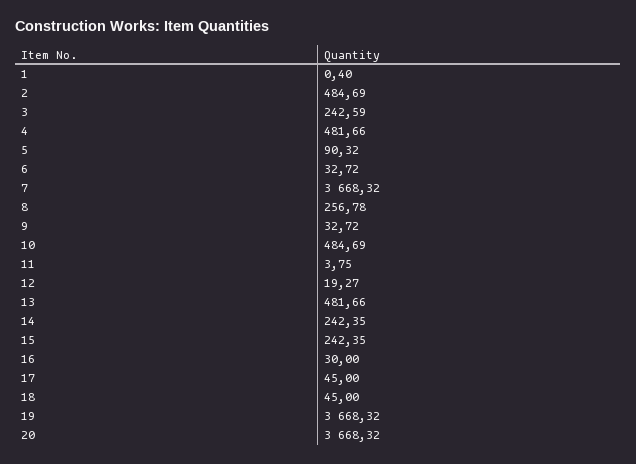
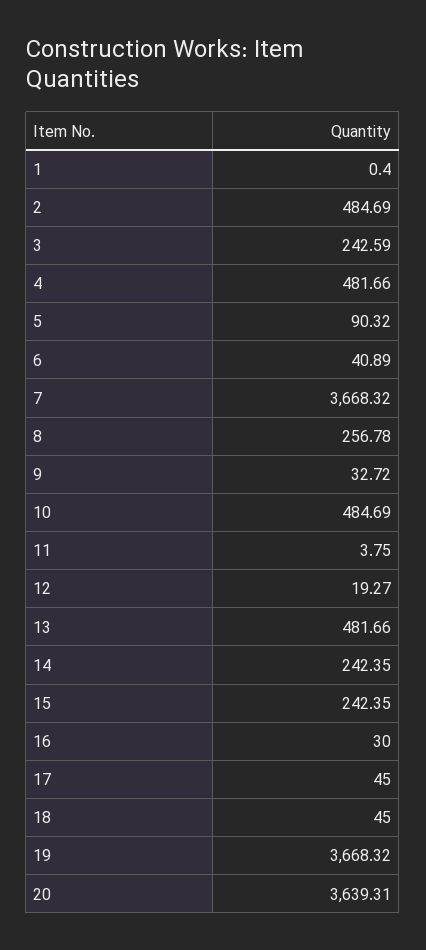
  {
    "1": 0.4,
    "2": 484.69,
    "3": 242.59,
    "4": 481.66,
    "5": 90.32,
-   "6": 32.72,
+   "6": 40.89,
    "7": 3668.32,
    "8": 256.78,
    "9": 32.72,
    "10": 484.69,
    "11": 3.75,
    "12": 19.27,
    "13": 481.66,
    "14": 242.35,
    "15": 242.35,
    "16": 30,
    "17": 45,
    "18": 45,
    "19": 3668.32,
-   "20": 3668.32
+   "20": 3639.31
  }

